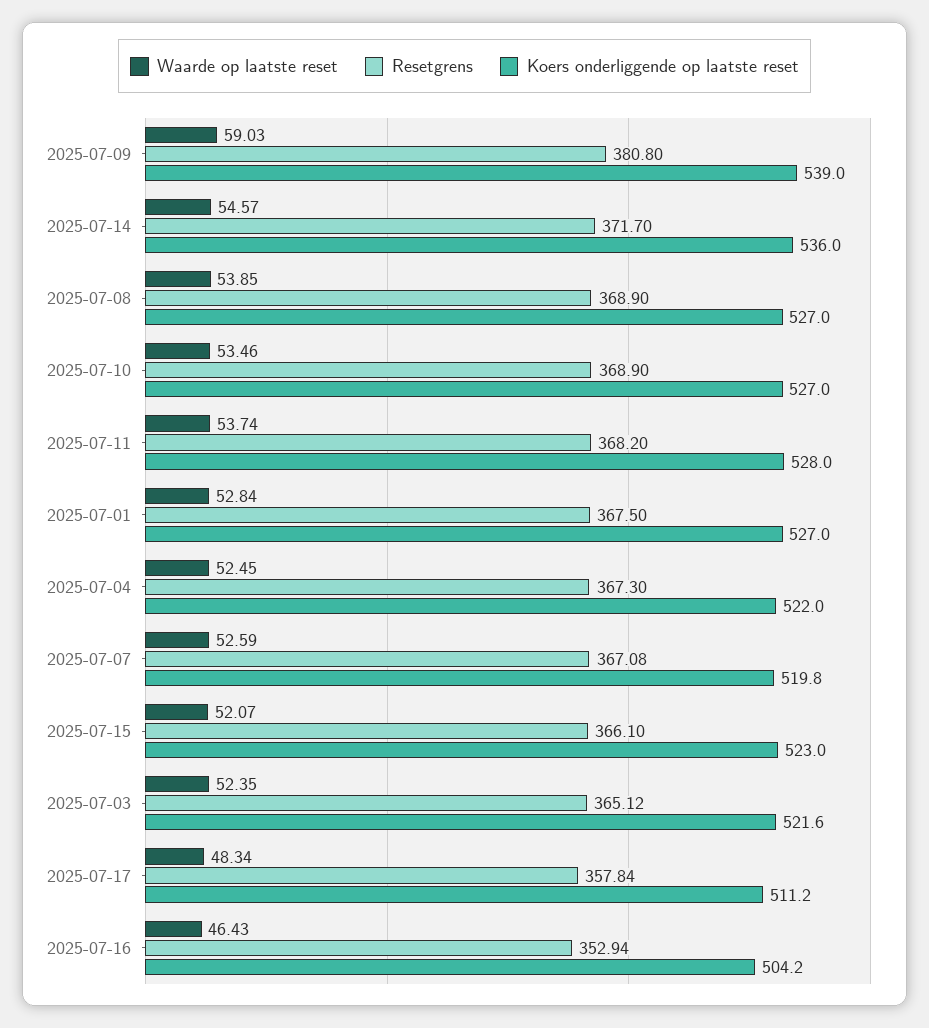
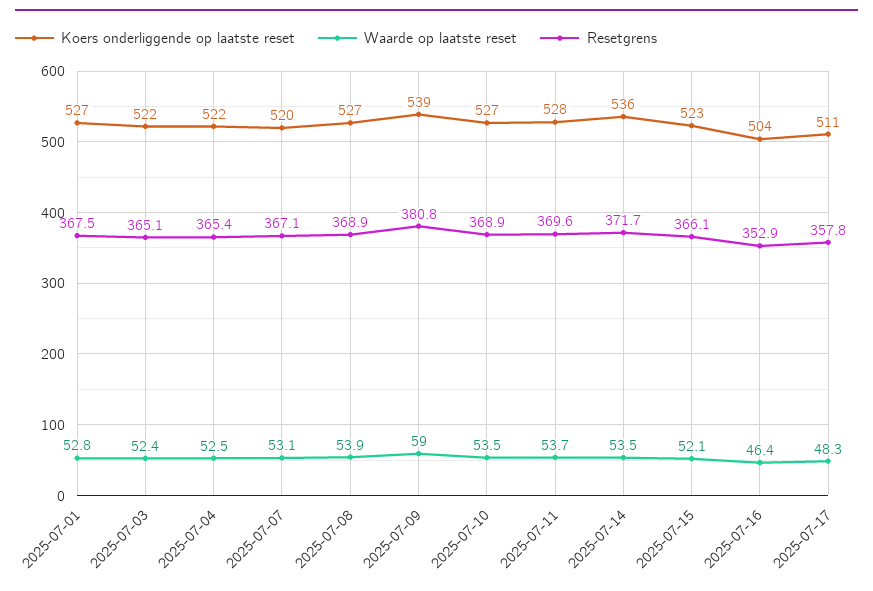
  {
    "Waarde op laatste reset": {
      "2025-07-09": 59.03,
-     "2025-07-14": 54.57,
+     "2025-07-14": 53.5,
      "2025-07-08": 53.85,
      "2025-07-10": 53.46,
      "2025-07-11": 53.74,
      "2025-07-01": 52.84,
      "2025-07-04": 52.45,
-     "2025-07-07": 52.59,
+     "2025-07-07": 53.1,
      "2025-07-15": 52.07,
      "2025-07-03": 52.35,
      "2025-07-17": 48.34,
      "2025-07-16": 46.43
    },
    "Resetgrens": {
      "2025-07-09": 380.8,
      "2025-07-14": 371.7,
      "2025-07-08": 368.9,
      "2025-07-10": 368.9,
-     "2025-07-11": 368.2,
+     "2025-07-11": 369.6,
      "2025-07-01": 367.5,
-     "2025-07-04": 367.3,
+     "2025-07-04": 365.4,
      "2025-07-07": 367.08,
      "2025-07-15": 366.1,
      "2025-07-03": 365.12,
      "2025-07-17": 357.84,
      "2025-07-16": 352.94
    },
    "Koers onderliggende op laatste reset": {
      "2025-07-09": 539,
      "2025-07-14": 536,
      "2025-07-08": 527,
      "2025-07-10": 527,
      "2025-07-11": 528,
      "2025-07-01": 527,
      "2025-07-04": 522,
      "2025-07-07": 519.8,
      "2025-07-15": 523,
      "2025-07-03": 521.6,
      "2025-07-17": 511.2,
      "2025-07-16": 504.2
    }
  }

